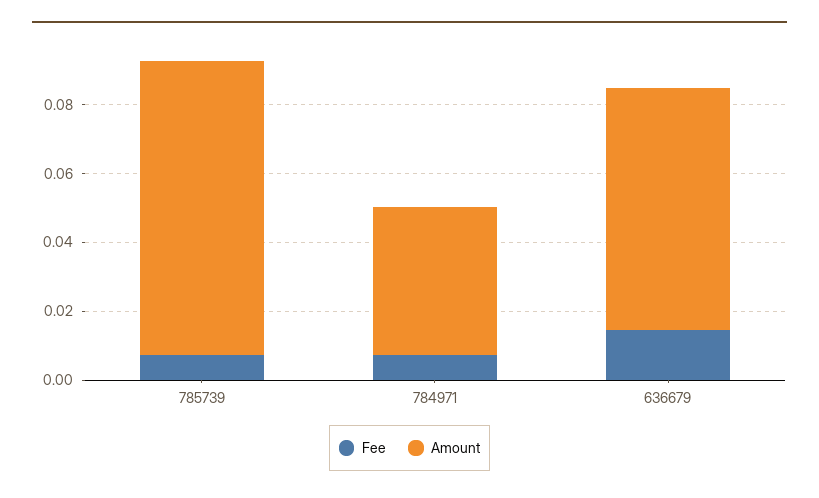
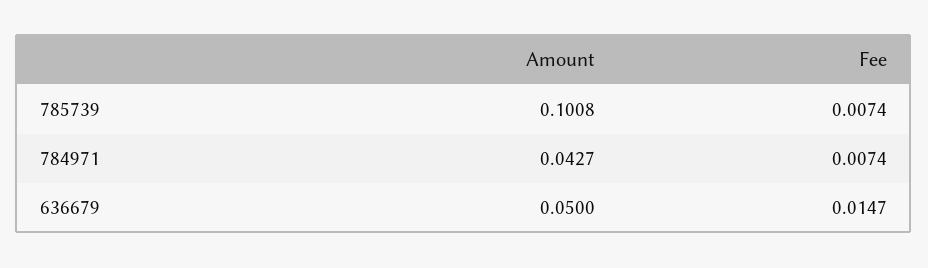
  {
    "Fee": {
      "785739": 0.0074,
      "784971": 0.0074,
      "636679": 0.0147
    },
    "Amount": {
-     "785739": 0.085,
+     "785739": 0.1008,
      "784971": 0.0427,
-     "636679": 0.07
+     "636679": 0.05
    }
  }

